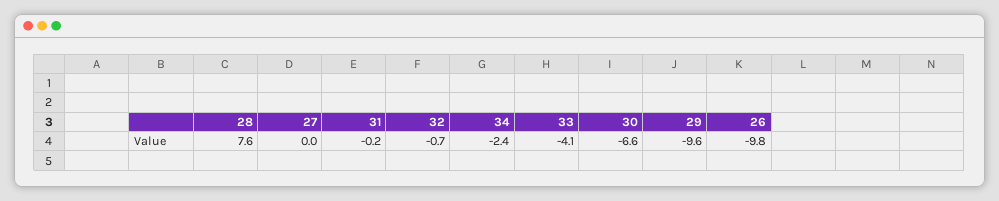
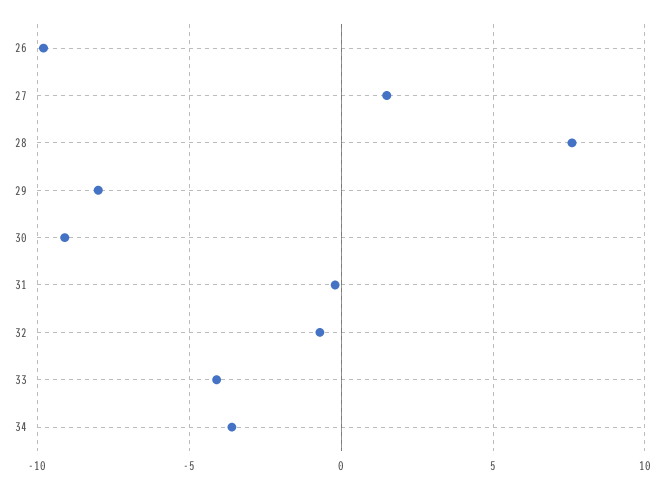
  {
    "28": 7.6,
-   "27": 0,
+   "27": 1.5,
    "31": -0.2,
    "32": -0.7,
-   "34": -2.4,
+   "34": -3.5,
    "33": -4.1,
-   "30": -6.6,
+   "30": -9,
-   "29": -9.6,
+   "29": -8,
    "26": -9.8
  }

